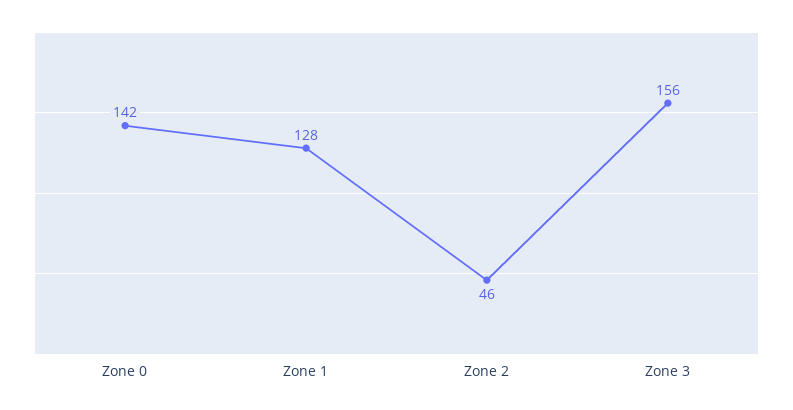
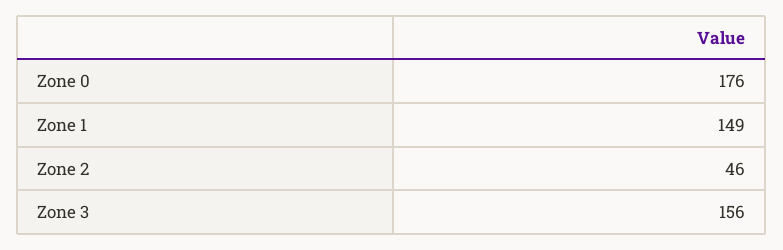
  {
-   "Zone 0": 142,
+   "Zone 0": 176,
-   "Zone 1": 128,
+   "Zone 1": 149,
    "Zone 2": 46,
    "Zone 3": 156
  }

